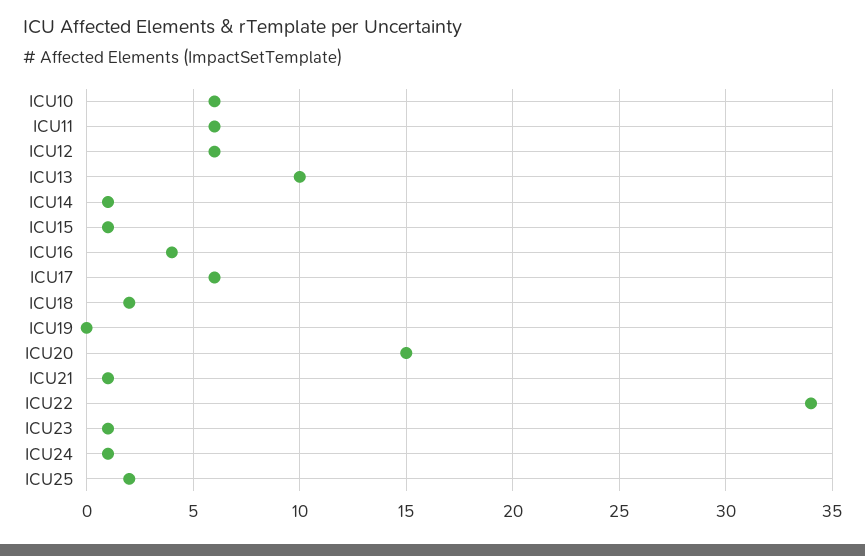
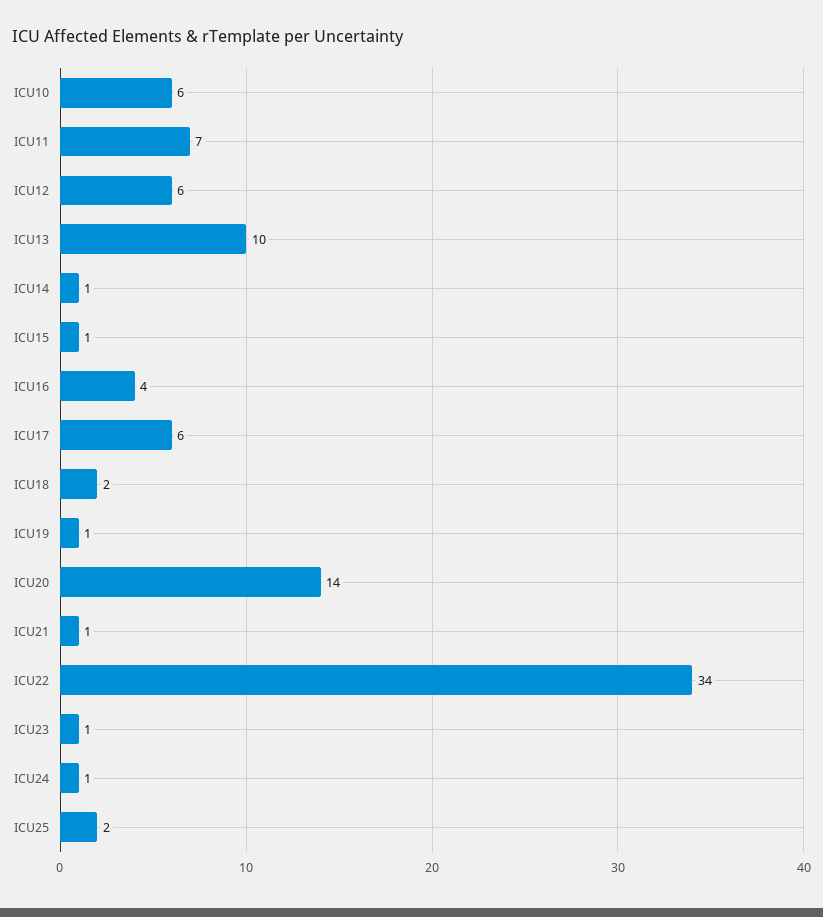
  {
    "ICU10": 6,
-   "ICU11": 6,
+   "ICU11": 7,
    "ICU12": 6,
    "ICU13": 10,
    "ICU14": 1,
    "ICU15": 1,
    "ICU16": 4,
    "ICU17": 6,
    "ICU18": 2,
-   "ICU19": 0,
+   "ICU19": 1,
-   "ICU20": 15,
+   "ICU20": 14,
    "ICU21": 1,
    "ICU22": 34,
    "ICU23": 1,
    "ICU24": 1,
    "ICU25": 2
  }

